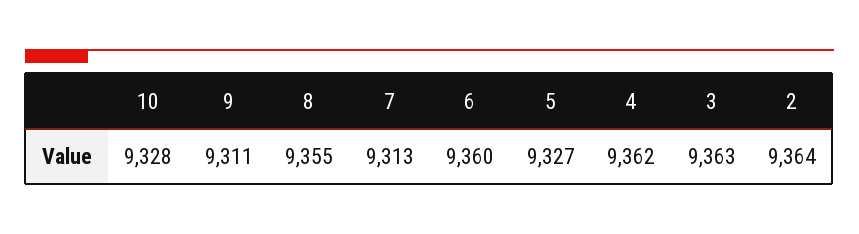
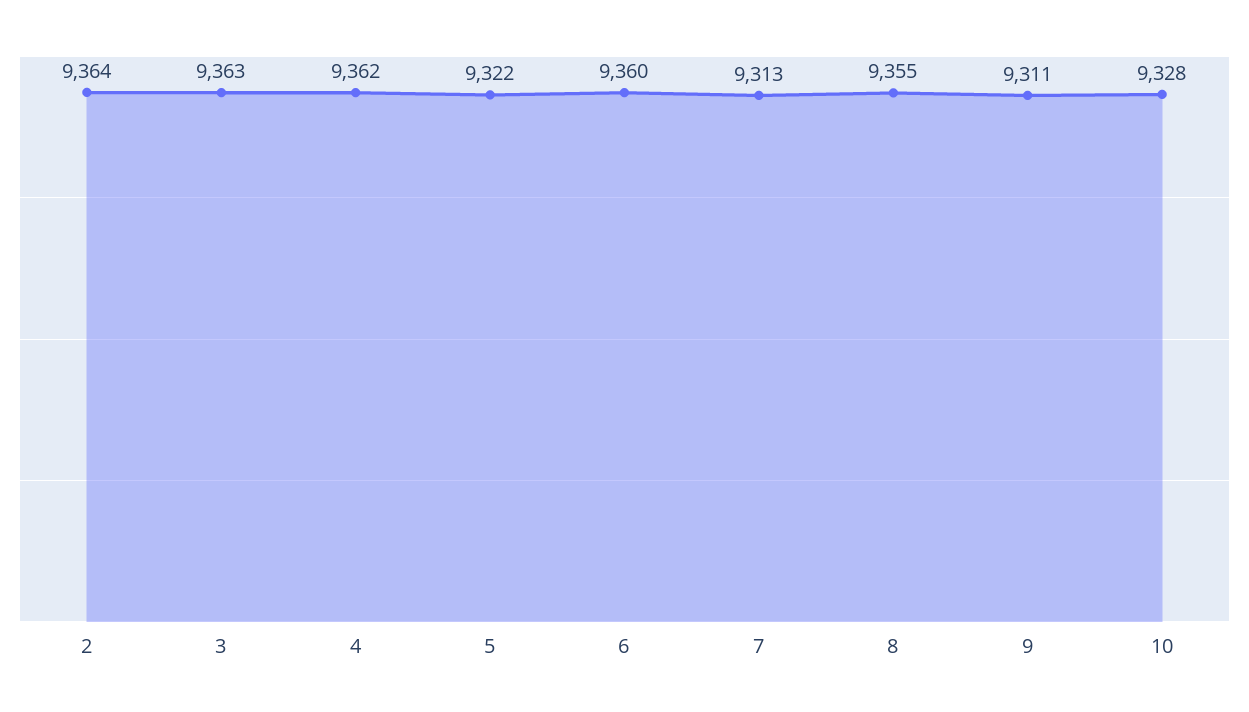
  {
    "10": 9328,
    "9": 9311,
    "8": 9355,
    "7": 9313,
    "6": 9360,
-   "5": 9327,
+   "5": 9322,
    "4": 9362,
    "3": 9363,
    "2": 9364
  }

